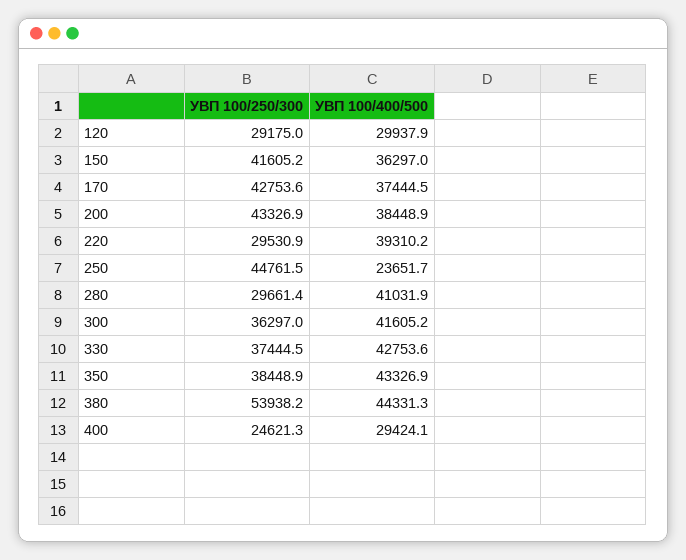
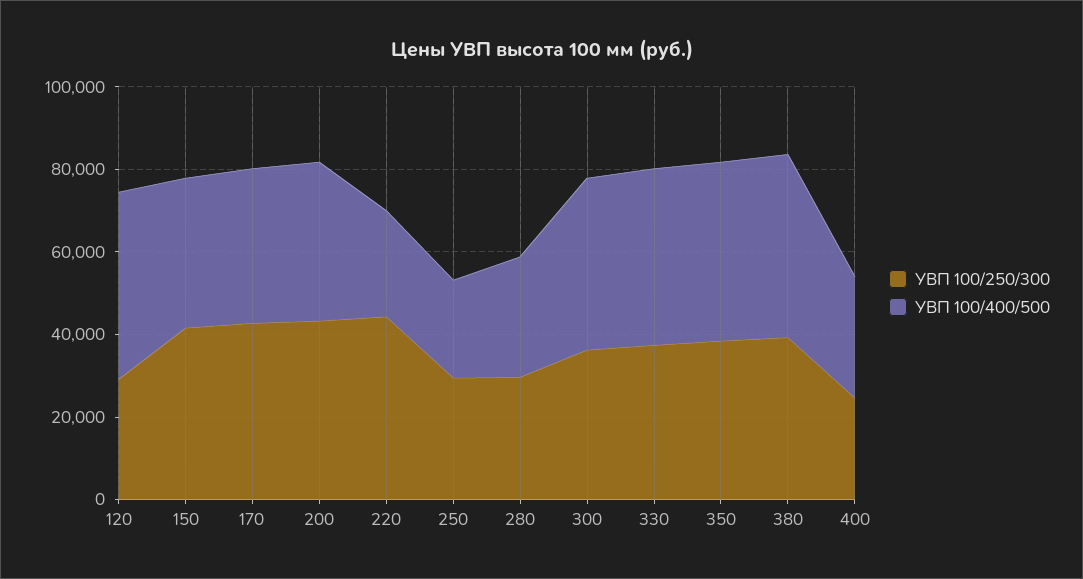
  {
    "УВП 100/250/300": {
      "120": 29175,
      "150": 41605.2,
      "170": 42753.6,
      "200": 43326.9,
-     "220": 29530.9,
+     "220": 45000,
-     "250": 44761.5,
+     "250": 30000,
      "280": 29661.4,
      "300": 36297,
      "330": 37444.5,
      "350": 38448.9,
-     "380": 53938.2,
+     "380": 40000,
      "400": 24621.3
    },
    "УВП 100/400/500": {
-     "120": 29937.9,
+     "120": 45000,
      "150": 36297,
      "170": 37444.5,
      "200": 38448.9,
-     "220": 39310.2,
+     "220": 25000,
      "250": 23651.7,
-     "280": 41031.9,
+     "280": 30000,
      "300": 41605.2,
      "330": 42753.6,
      "350": 43326.9,
      "380": 44331.3,
      "400": 29424.1
    }
  }

